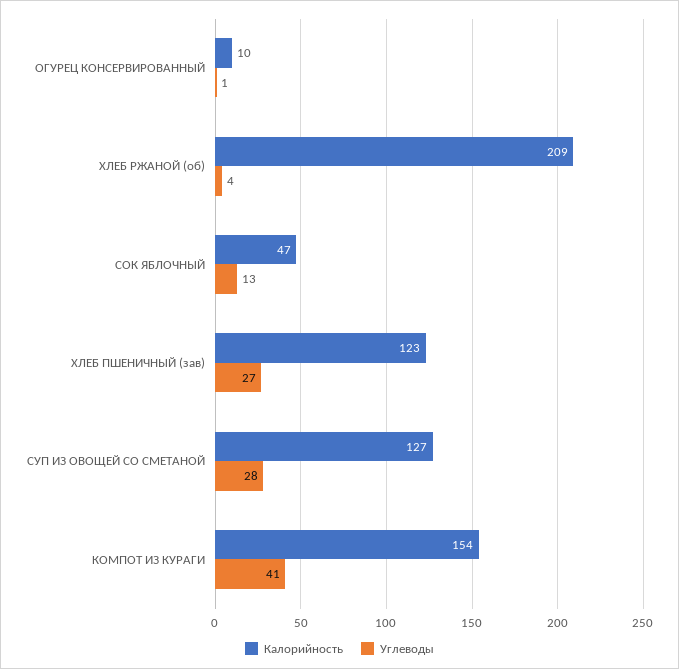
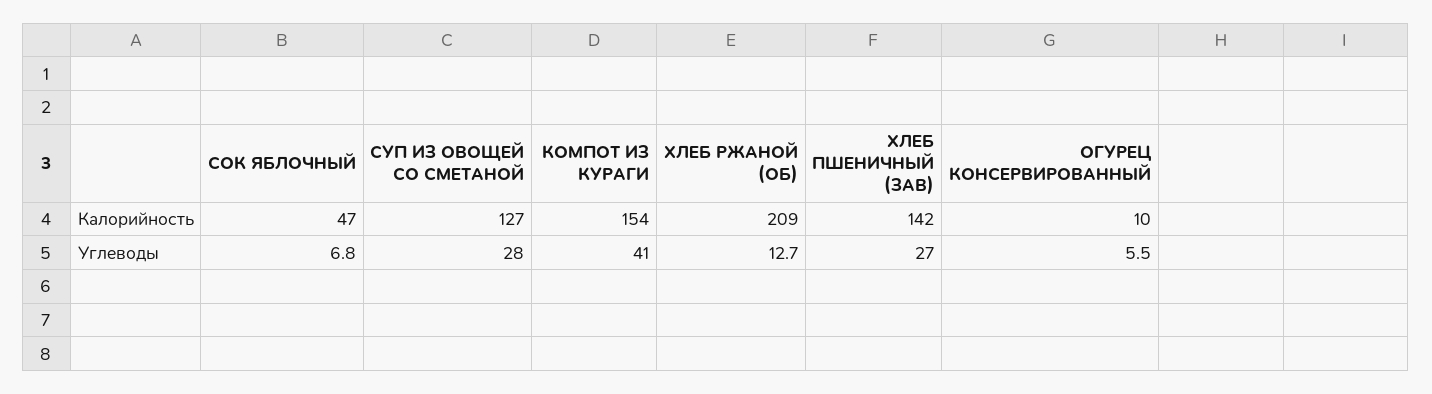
  {
    "Калорийность": {
      "ОГУРЕЦ КОНСЕРВИРОВАННЫЙ": 10,
      "ХЛЕБ РЖАНОЙ (об)": 209,
      "СОК ЯБЛОЧНЫЙ": 47,
-     "ХЛЕБ ПШЕНИЧНЫЙ (зав)": 123,
+     "ХЛЕБ ПШЕНИЧНЫЙ (зав)": 142,
      "СУП ИЗ ОВОЩЕЙ СО СМЕТАНОЙ": 127,
      "КОМПОТ ИЗ КУРАГИ": 154
    },
    "Углеводы": {
-     "ОГУРЕЦ КОНСЕРВИРОВАННЫЙ": 1,
+     "ОГУРЕЦ КОНСЕРВИРОВАННЫЙ": 5.5,
-     "ХЛЕБ РЖАНОЙ (об)": 4,
+     "ХЛЕБ РЖАНОЙ (об)": 12.7,
-     "СОК ЯБЛОЧНЫЙ": 13,
+     "СОК ЯБЛОЧНЫЙ": 6.8,
      "ХЛЕБ ПШЕНИЧНЫЙ (зав)": 27,
      "СУП ИЗ ОВОЩЕЙ СО СМЕТАНОЙ": 28,
      "КОМПОТ ИЗ КУРАГИ": 41
    }
  }

